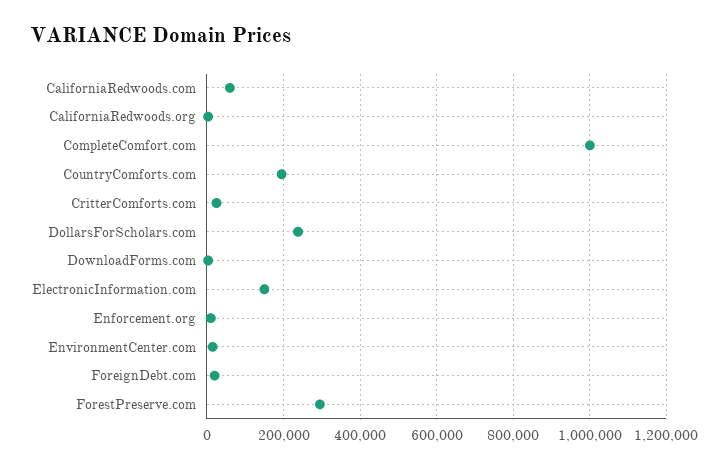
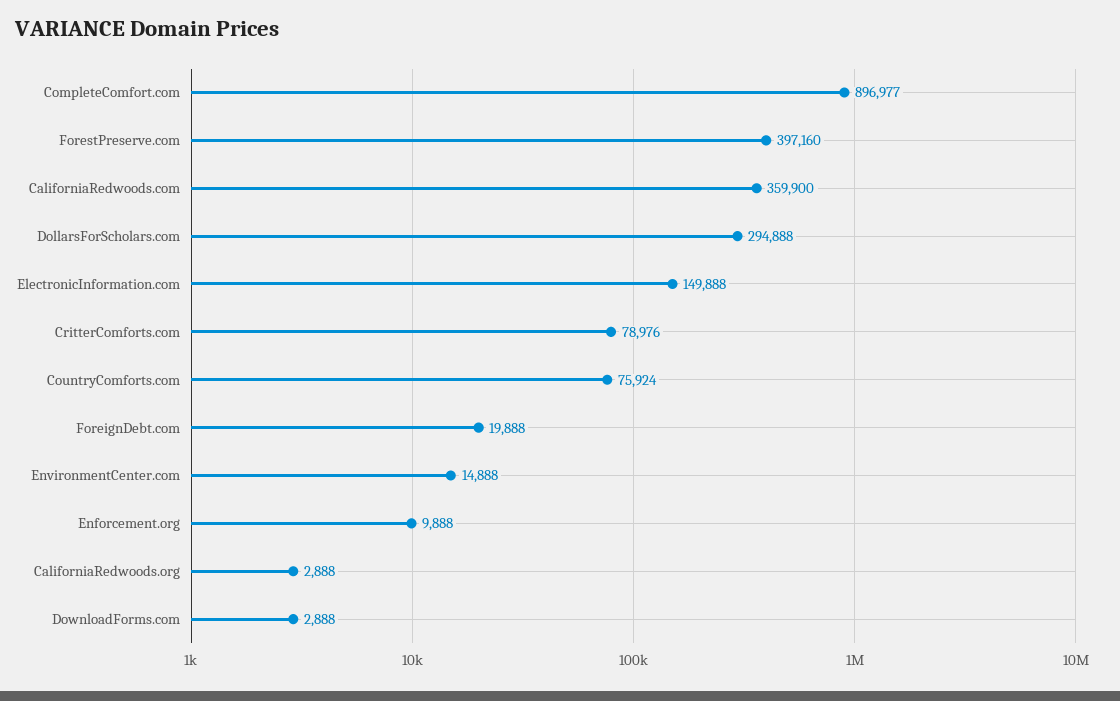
  {
-   "CaliforniaRedwoods.com": 60000,
+   "CaliforniaRedwoods.com": 359900,
    "CaliforniaRedwoods.org": 2888,
-   "CompleteComfort.com": 1000000,
+   "CompleteComfort.com": 896977,
-   "CountryComforts.com": 200000,
+   "CountryComforts.com": 75924,
-   "CritterComforts.com": 20000,
+   "CritterComforts.com": 78976,
-   "DollarsForScholars.com": 240000,
+   "DollarsForScholars.com": 294888,
    "DownloadForms.com": 2888,
    "ElectronicInformation.com": 149888,
    "Enforcement.org": 9888,
    "EnvironmentCenter.com": 14888,
    "ForeignDebt.com": 19888,
-   "ForestPreserve.com": 300000
+   "ForestPreserve.com": 397160
  }

